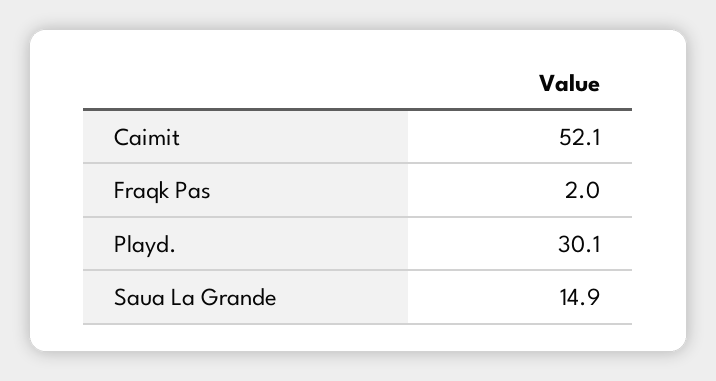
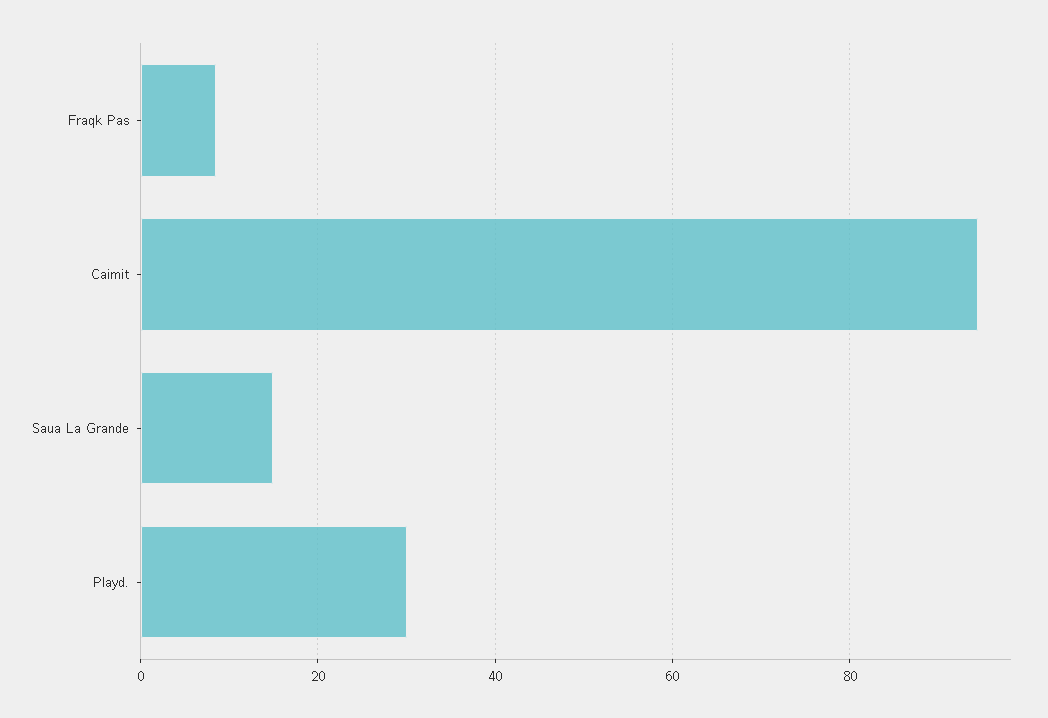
  {
-   "Caimit": 52.1,
+   "Caimit": 94,
-   "Fraqk Pas": 2,
+   "Fraqk Pas": 8,
    "Playd.": 30.1,
    "Saua La Grande": 14.9
  }

